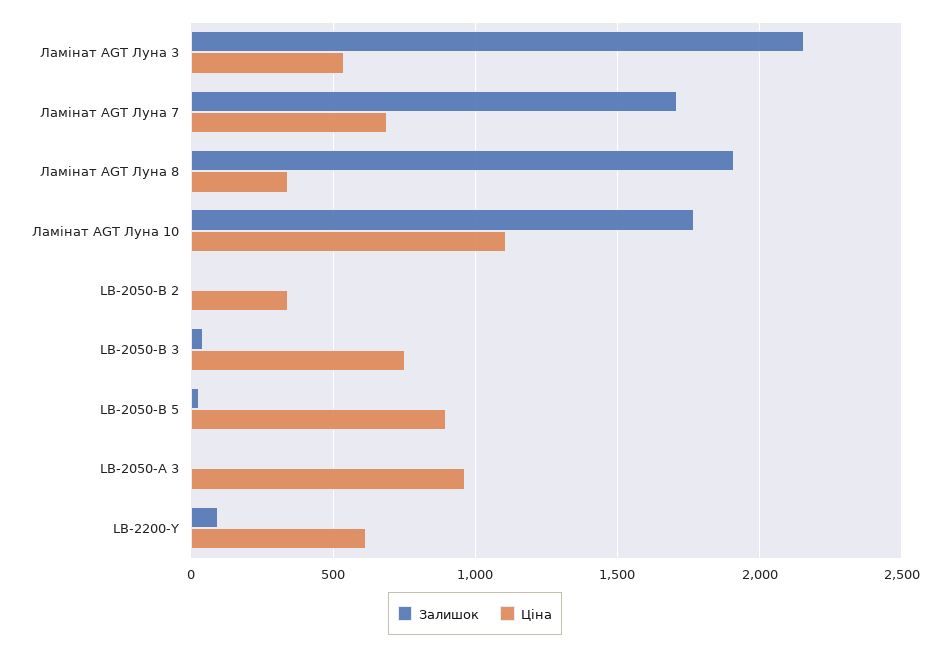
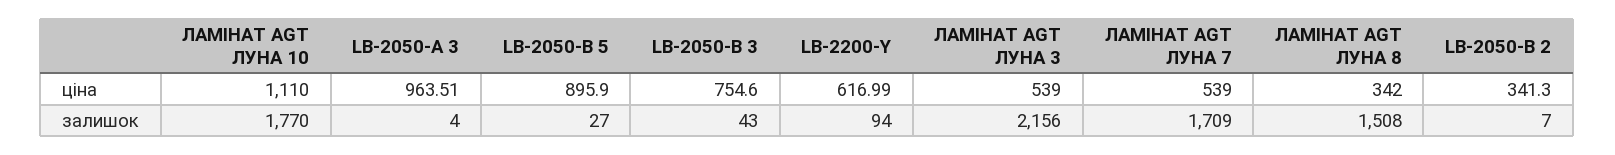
  {
    "Залишок": {
      "Ламінат AGT Луна 3": 2156,
      "Ламінат AGT Луна 7": 1709,
-     "Ламінат AGT Луна 8": 1900,
+     "Ламінат AGT Луна 8": 1508,
      "Ламінат AGT Луна 10": 1770,
      "LB-2050-В 2": 7,
      "LB-2050-В 3": 43,
      "LB-2050-В 5": 27,
      "LB-2050-А 3": 4,
      "LB-2200-Y": 94
    },
    "Ціна": {
      "Ламінат AGT Луна 3": 539,
-     "Ламінат AGT Луна 7": 700,
+     "Ламінат AGT Луна 7": 539,
      "Ламінат AGT Луна 8": 342,
      "Ламінат AGT Луна 10": 1110,
      "LB-2050-В 2": 341.3,
      "LB-2050-В 3": 754.6,
      "LB-2050-В 5": 895.9,
      "LB-2050-А 3": 963.51,
      "LB-2200-Y": 616.99
    }
  }

